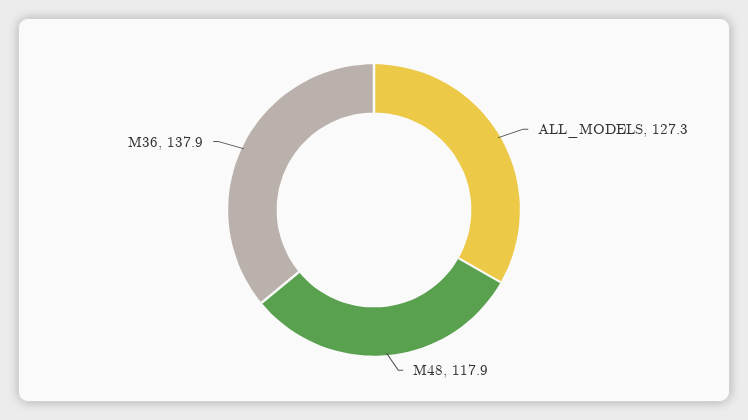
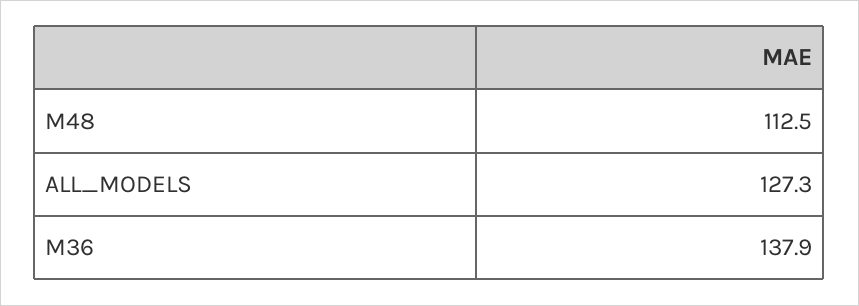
  {
    "ALL_MODELS": 127.3,
-   "M48": 117.9,
+   "M48": 112.5,
    "M36": 137.9
  }

